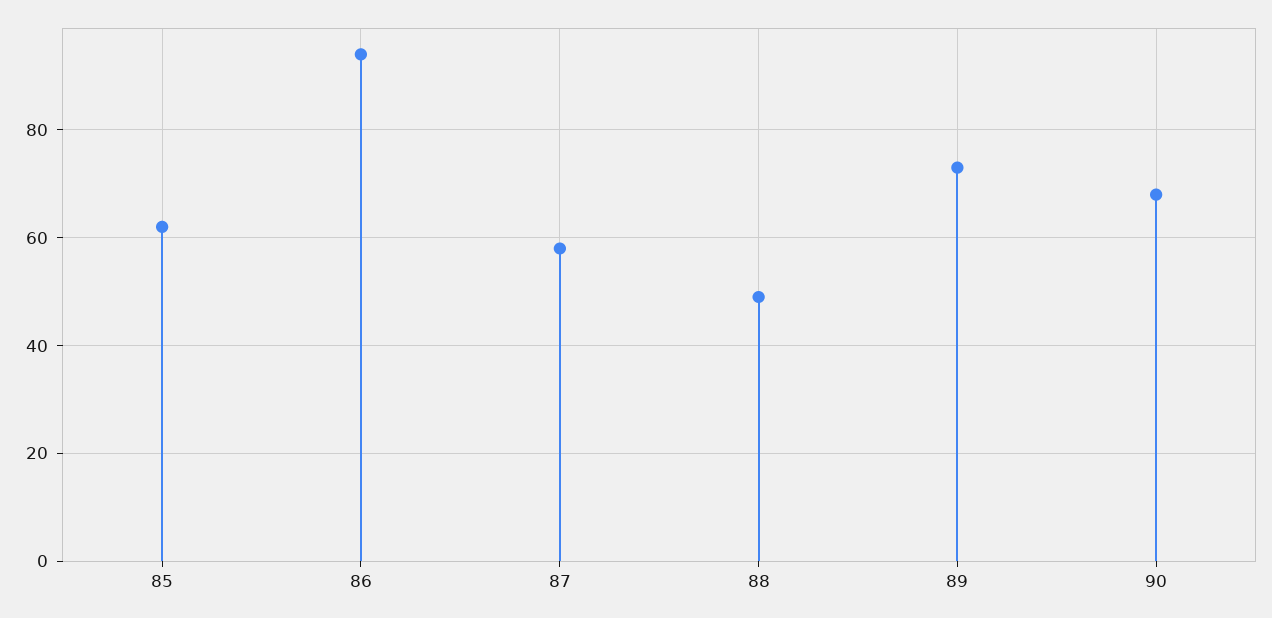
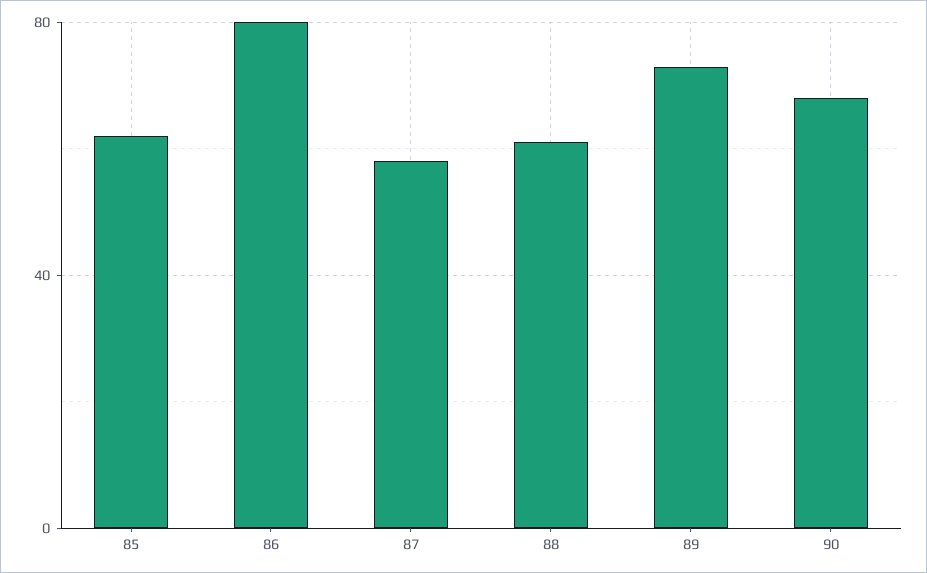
  {
    "85": 60,
-   "86": 95,
+   "86": 80,
    "87": 60,
-   "88": 50,
+   "88": 60,
    "89": 75,
    "90": 70
  }

